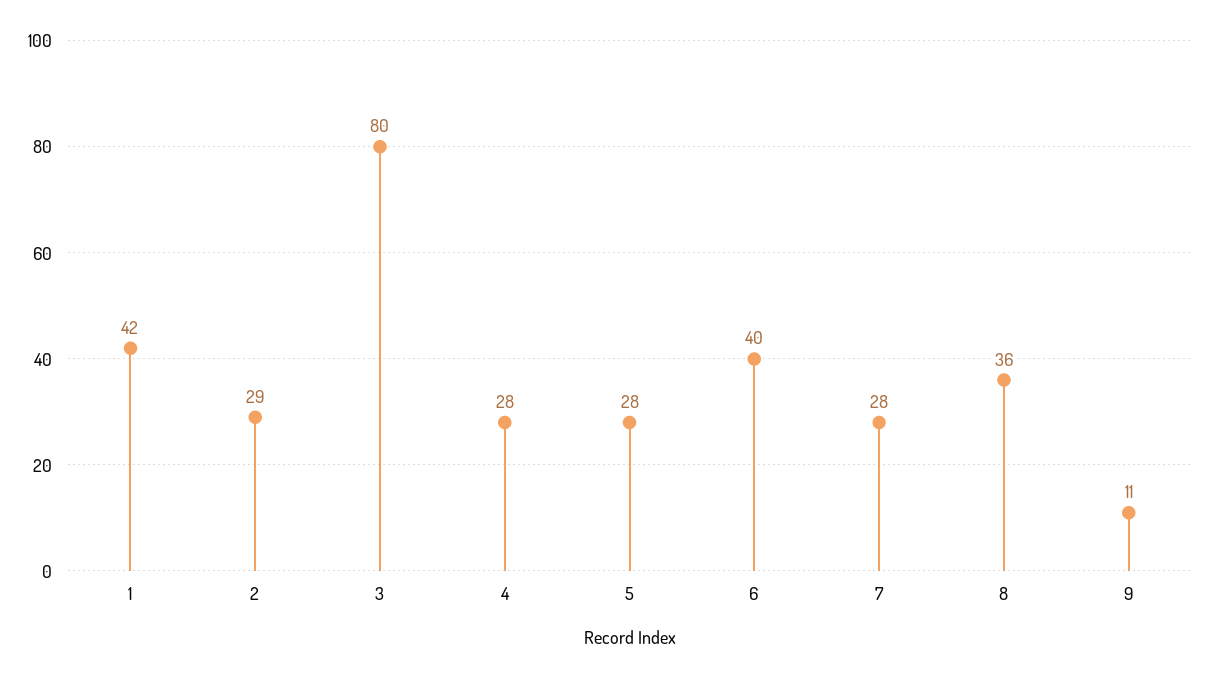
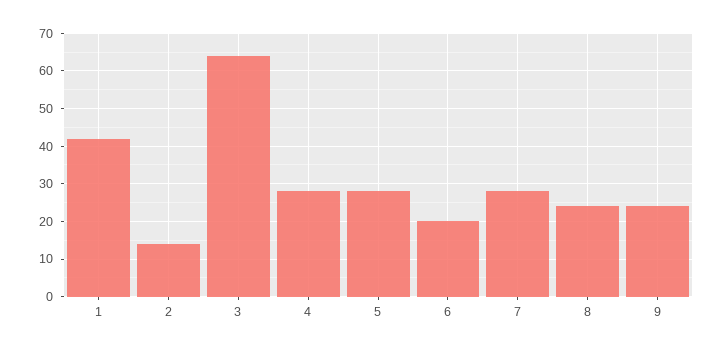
  {
    "1": 42,
-   "2": 29,
+   "2": 15,
-   "3": 80,
+   "3": 65,
    "4": 28,
    "5": 28,
-   "6": 40,
+   "6": 20,
    "7": 28,
-   "8": 36,
+   "8": 25,
-   "9": 11
+   "9": 25
  }

